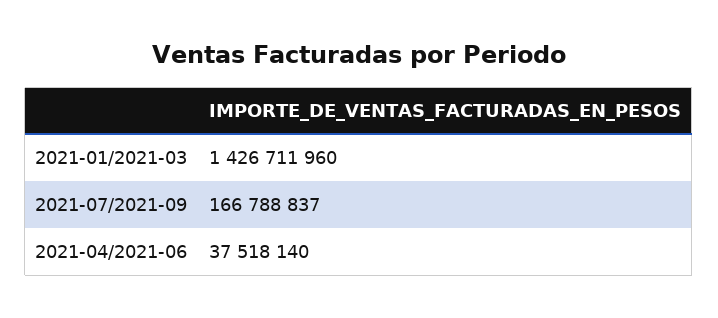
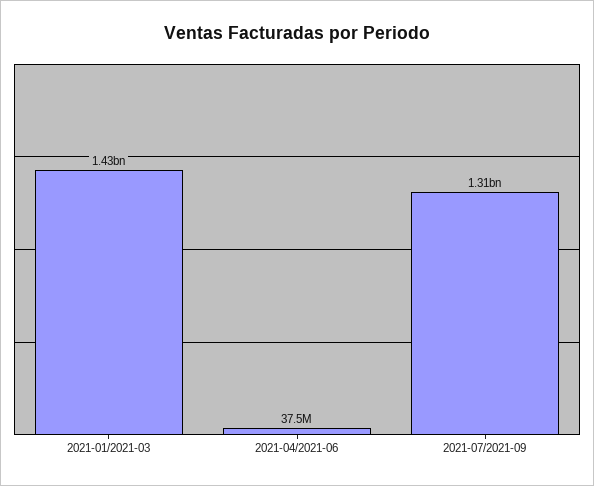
  {
    "2021-01/2021-03": 1426711960,
-   "2021-07/2021-09": 166788837,
+   "2021-07/2021-09": 1310000000,
    "2021-04/2021-06": 37518140
  }

